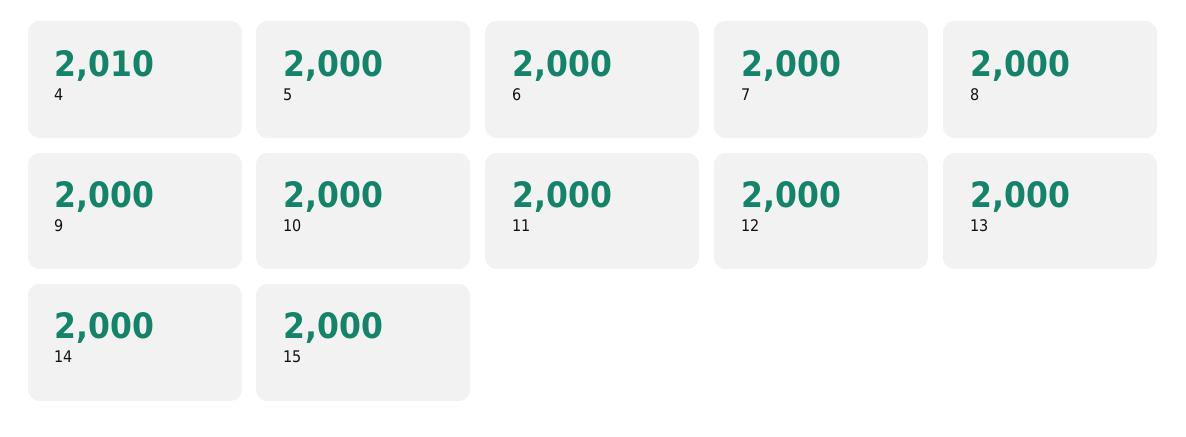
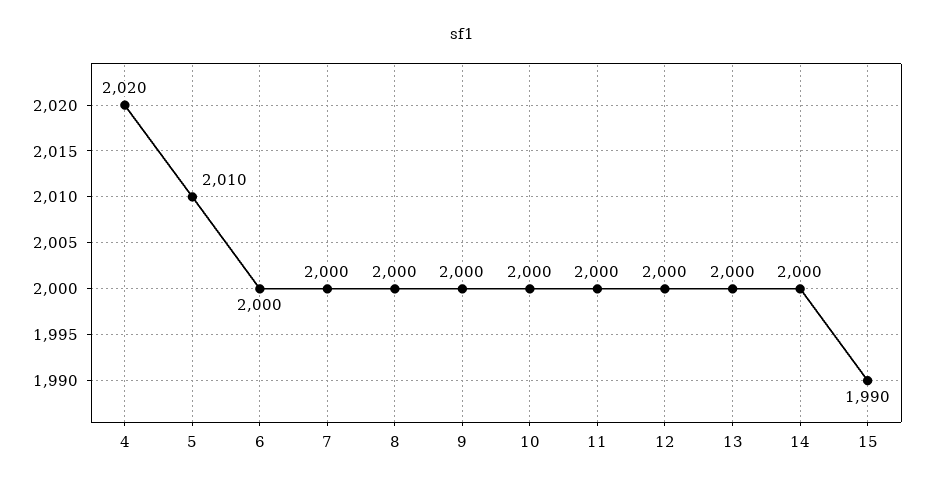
  {
-   "4": 2010,
+   "4": 2020,
-   "5": 2000,
+   "5": 2010,
    "6": 2000,
    "7": 2000,
    "8": 2000,
    "9": 2000,
    "10": 2000,
    "11": 2000,
    "12": 2000,
    "13": 2000,
    "14": 2000,
-   "15": 2000
+   "15": 1990
  }

